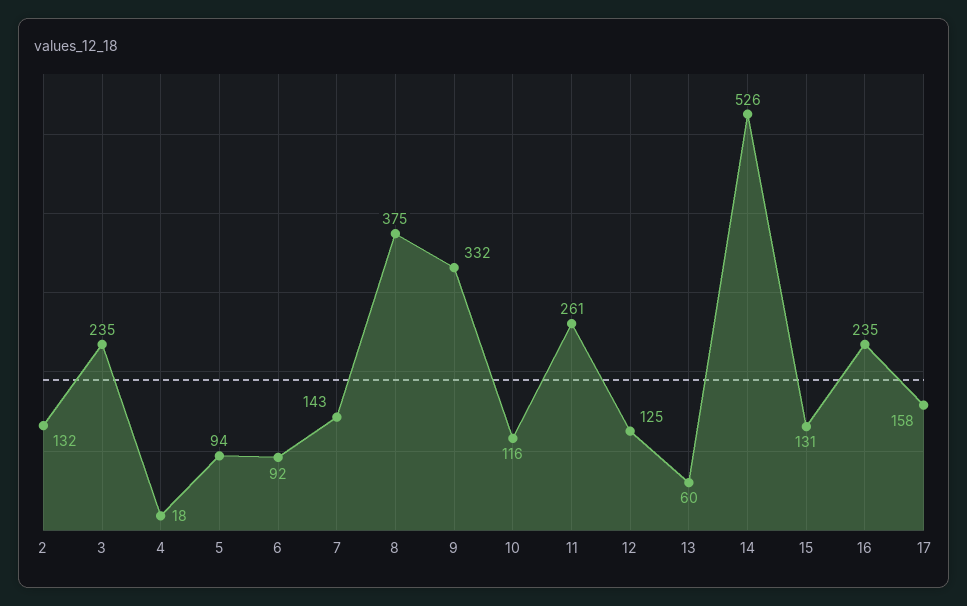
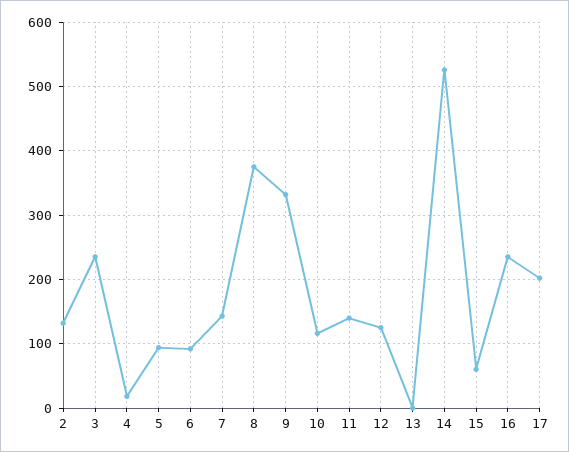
  {
    "2": 132,
    "3": 235,
    "4": 18,
    "5": 94,
    "6": 92,
    "7": 143,
    "8": 375,
    "9": 332,
    "10": 116,
-   "11": 261,
+   "11": 140,
    "12": 125,
-   "13": 60,
+   "13": 0,
    "14": 526,
-   "15": 131,
+   "15": 60,
    "16": 235,
-   "17": 158
+   "17": 200
  }

